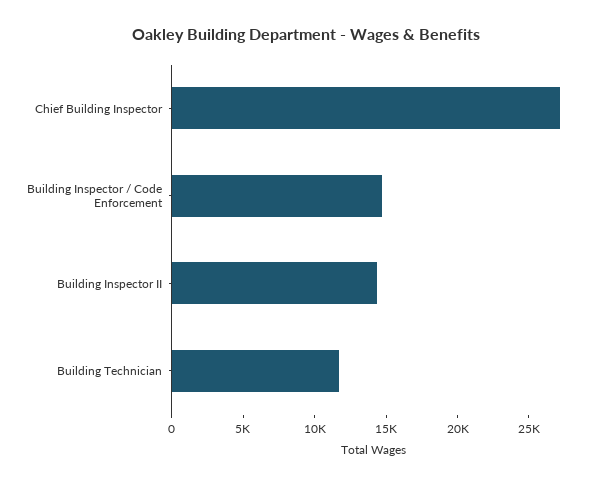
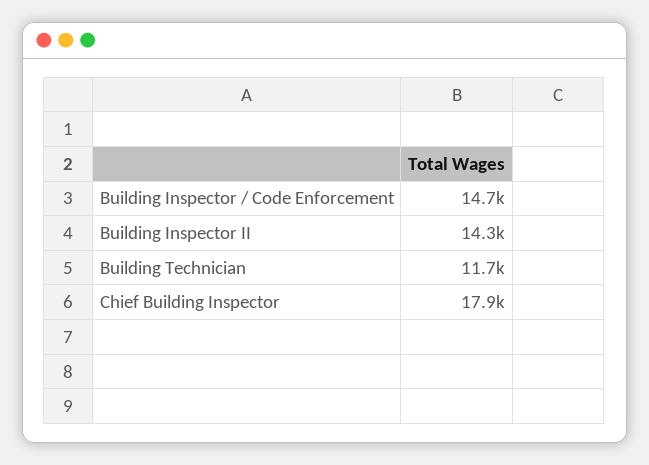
  {
-   "Chief Building Inspector": 27000,
+   "Chief Building Inspector": 17900,
    "Building Inspector / Code Enforcement": 14700,
    "Building Inspector II": 14300,
    "Building Technician": 11700
  }

